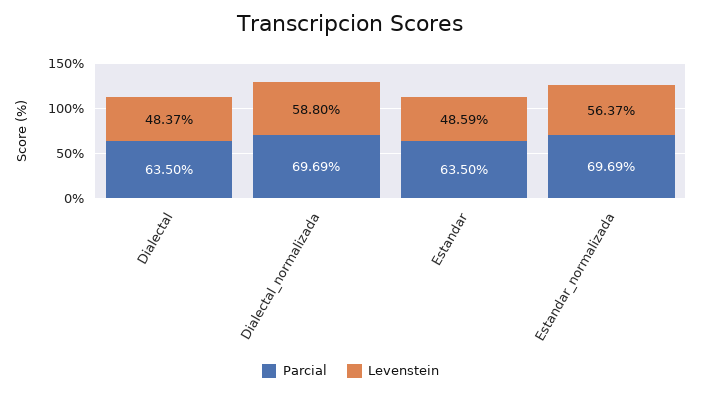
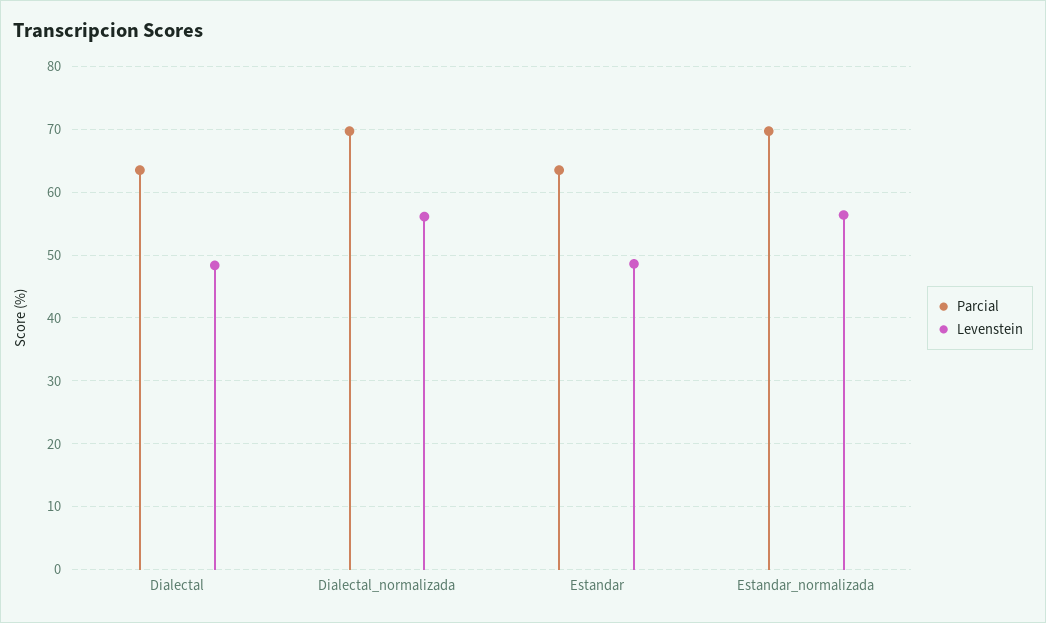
  {
    "Parcial": {
      "Dialectal": 63.5,
      "Dialectal_normalizada": 69.69,
      "Estandar": 63.5,
      "Estandar_normalizada": 69.69
    },
    "Levenstein": {
      "Dialectal": 48.37,
-     "Dialectal_normalizada": 58.8,
+     "Dialectal_normalizada": 56,
      "Estandar": 48.59,
      "Estandar_normalizada": 56.37
    }
  }

